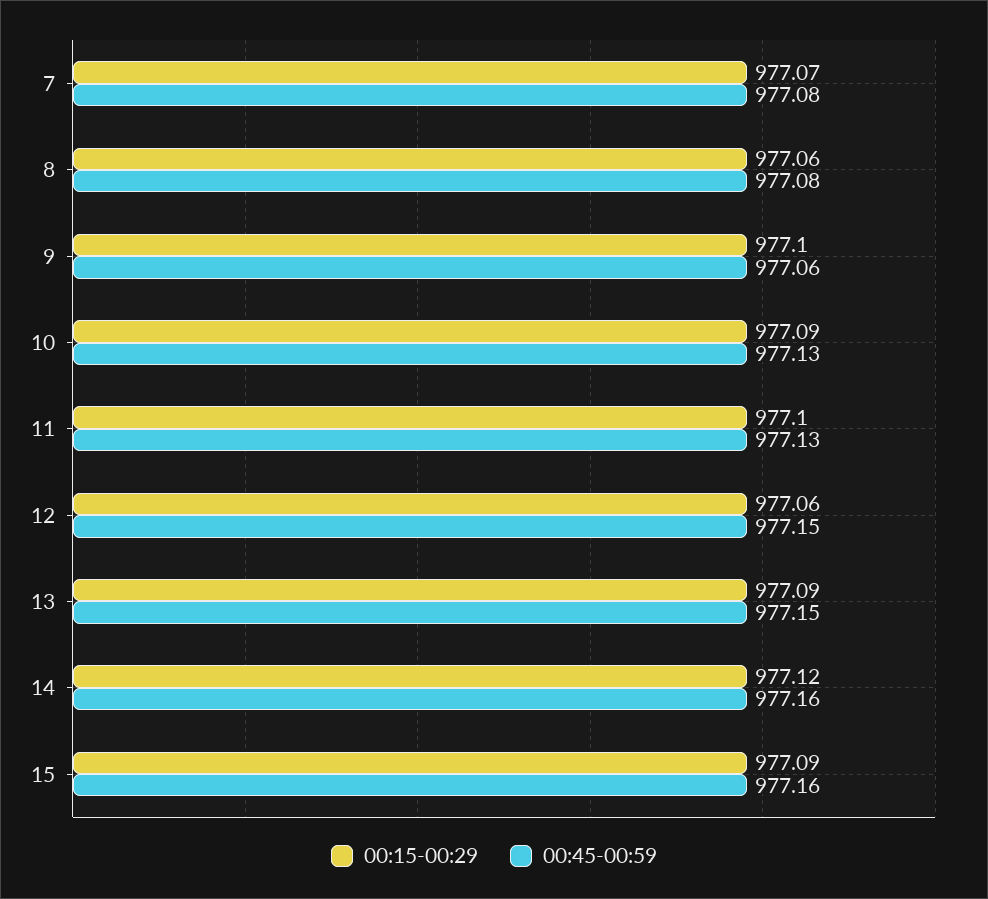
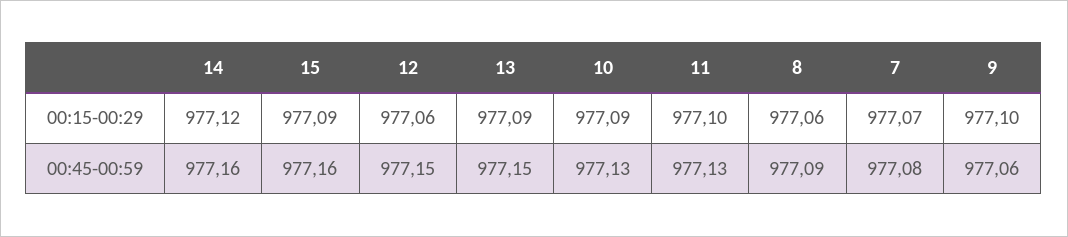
  {
    "00:15-00:29": {
      "7": 977.07,
      "8": 977.06,
      "9": 977.1,
      "10": 977.09,
      "11": 977.1,
      "12": 977.06,
      "13": 977.09,
      "14": 977.12,
      "15": 977.09
    },
    "00:45-00:59": {
      "7": 977.08,
-     "8": 977.08,
+     "8": 977.09,
      "9": 977.06,
      "10": 977.13,
      "11": 977.13,
      "12": 977.15,
      "13": 977.15,
      "14": 977.16,
      "15": 977.16
    }
  }

